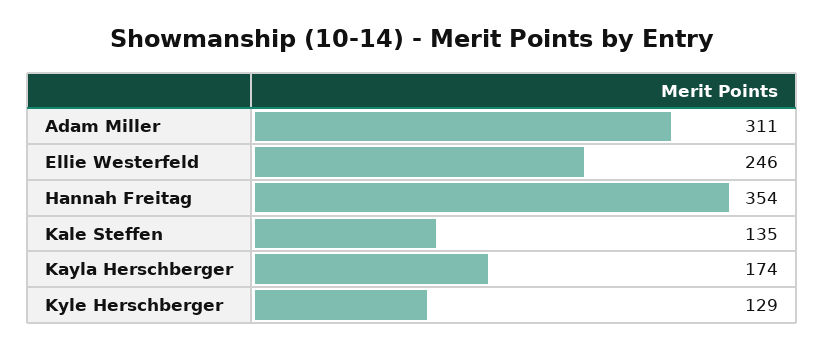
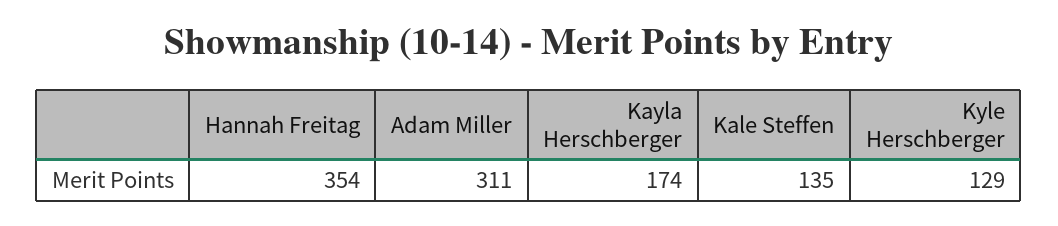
  {
    "Adam Miller": 311,
-   "Ellie Westerfeld": 246,
    "Hannah Freitag": 354,
    "Kale Steffen": 135,
    "Kayla Herschberger": 174,
    "Kyle Herschberger": 129
  }

